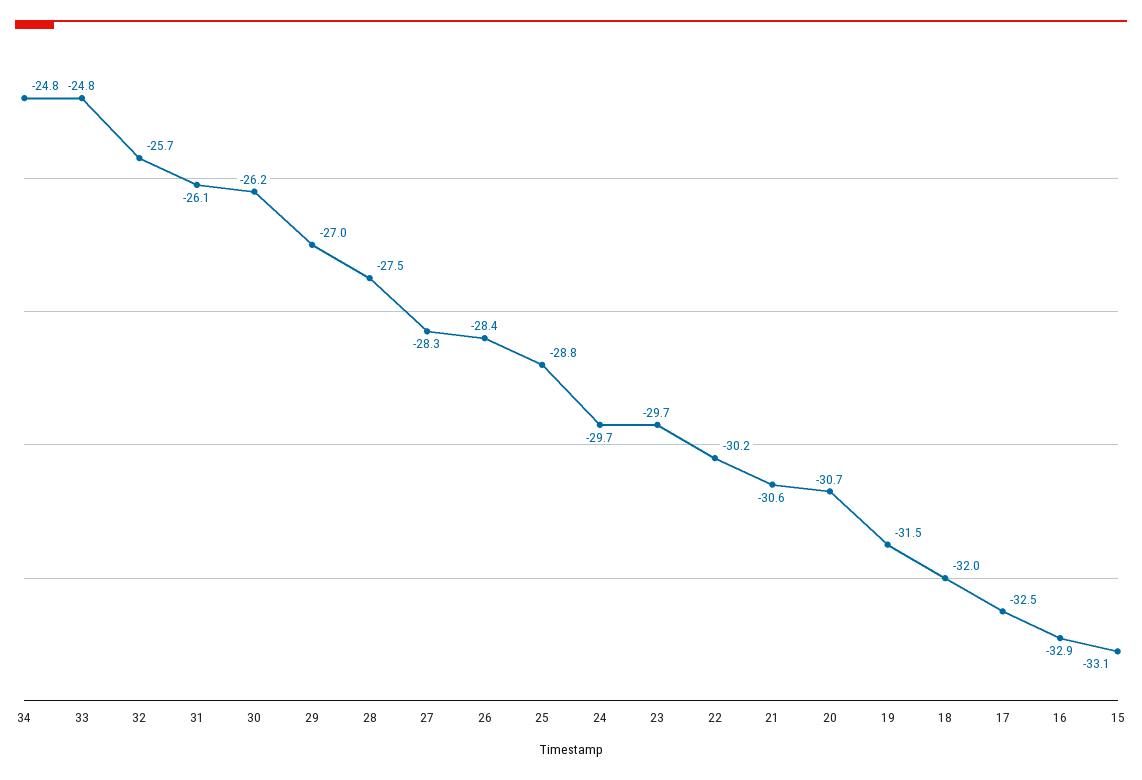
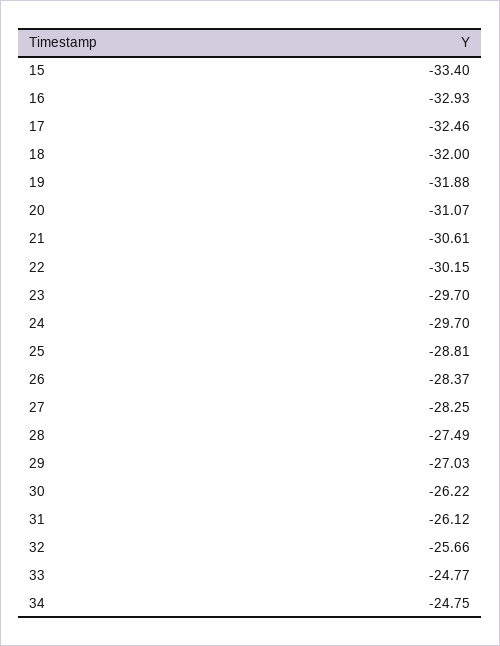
  {
    "34": -24.75,
    "33": -24.77,
    "32": -25.66,
    "31": -26.12,
    "30": -26.22,
    "29": -27.03,
    "28": -27.49,
    "27": -28.25,
    "26": -28.37,
    "25": -28.81,
    "24": -29.7,
    "23": -29.7,
    "22": -30.15,
    "21": -30.61,
-   "20": -30.7,
+   "20": -31.07,
-   "19": -31.5,
+   "19": -31.88,
    "18": -32,
    "17": -32.46,
    "16": -32.93,
-   "15": -33.1
+   "15": -33.4
  }

